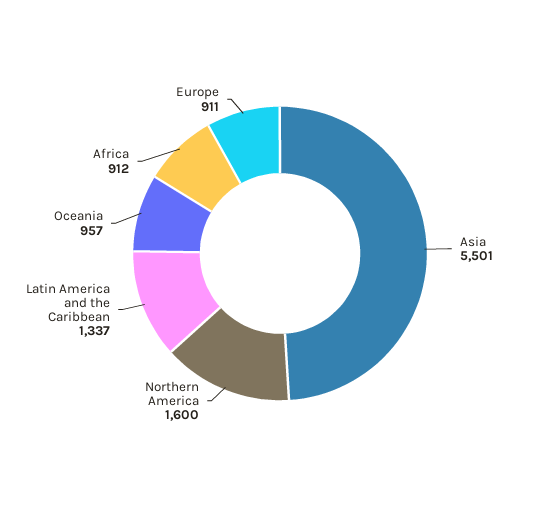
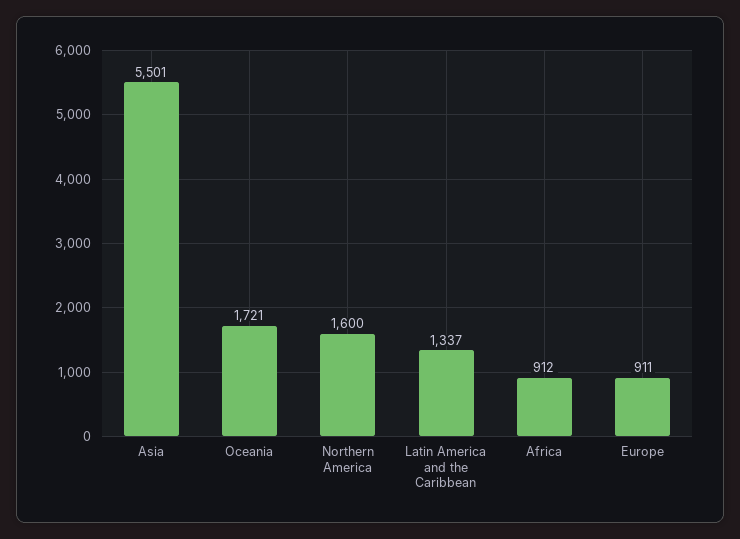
  {
    "Asia": 5501,
    "Northern America": 1600,
    "Latin America and the Caribbean": 1337,
-   "Oceania": 957,
+   "Oceania": 1721,
    "Africa": 912,
    "Europe": 911
  }

